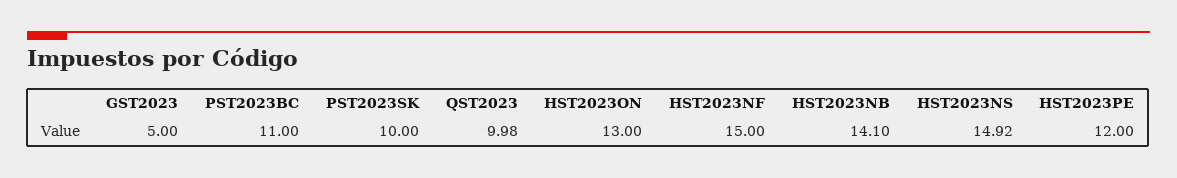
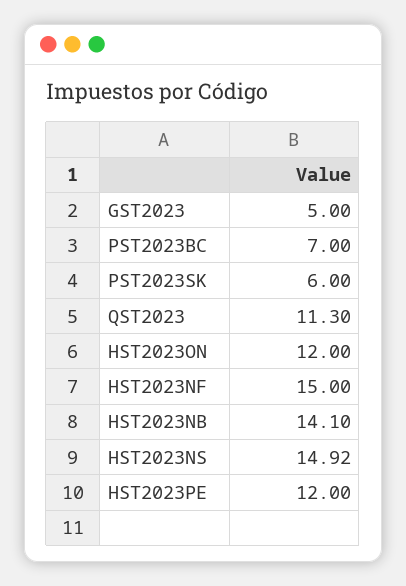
  {
    "GST2023": 5,
-   "PST2023BC": 11,
+   "PST2023BC": 7,
-   "PST2023SK": 10,
+   "PST2023SK": 6,
-   "QST2023": 9.98,
+   "QST2023": 11.3,
-   "HST2023ON": 13,
+   "HST2023ON": 12,
    "HST2023NF": 15,
    "HST2023NB": 14.1,
    "HST2023NS": 14.92,
    "HST2023PE": 12
  }

